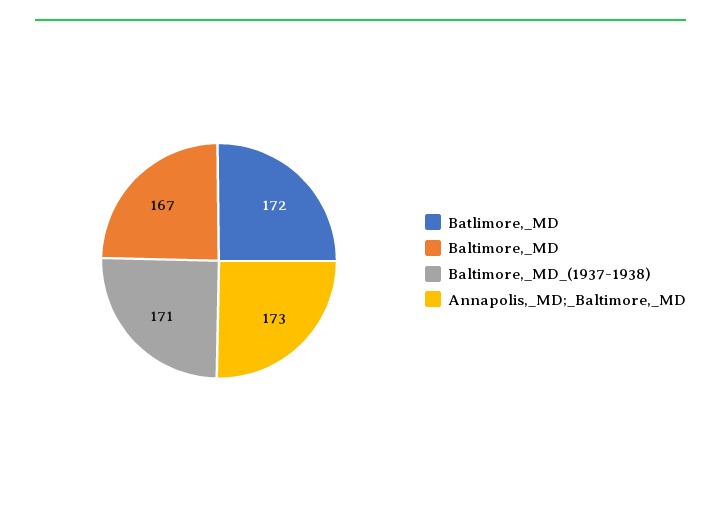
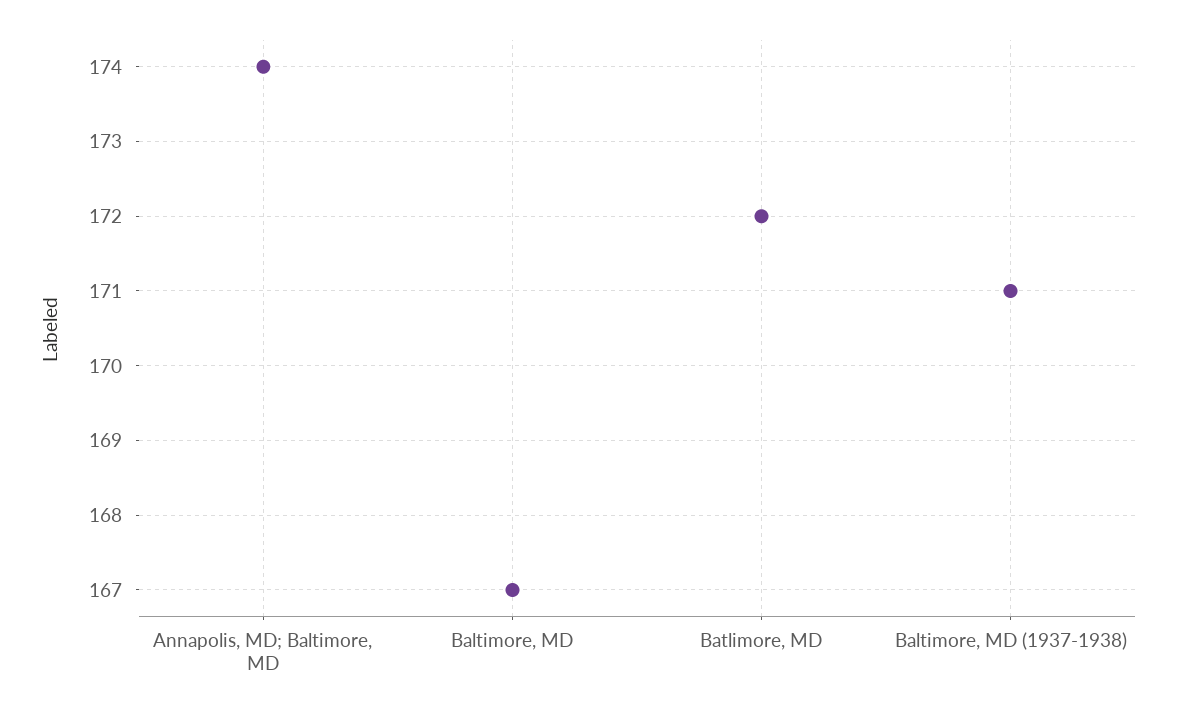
  {
    "Batlimore,_MD": 172,
    "Baltimore,_MD": 167,
    "Baltimore,_MD_(1937-1938)": 171,
-   "Annapolis,_MD;_Baltimore,_MD": 173
+   "Annapolis,_MD;_Baltimore,_MD": 174
  }

